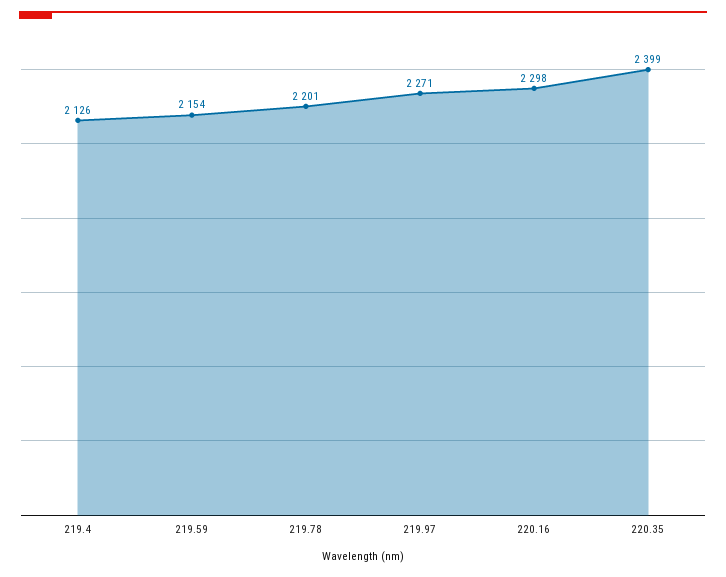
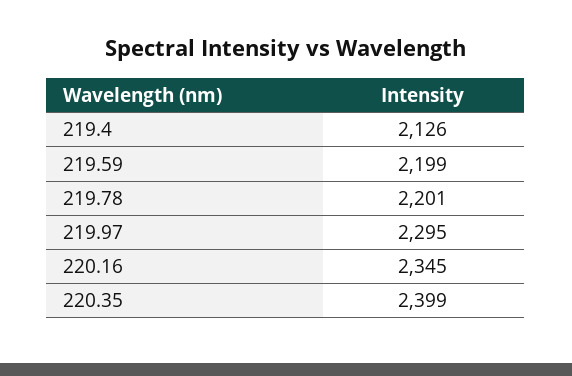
  {
    "219.4": 2126,
-   "219.59": 2154,
+   "219.59": 2199,
    "219.78": 2201,
-   "219.97": 2271,
+   "219.97": 2295,
-   "220.16": 2298,
+   "220.16": 2345,
    "220.35": 2399
  }

